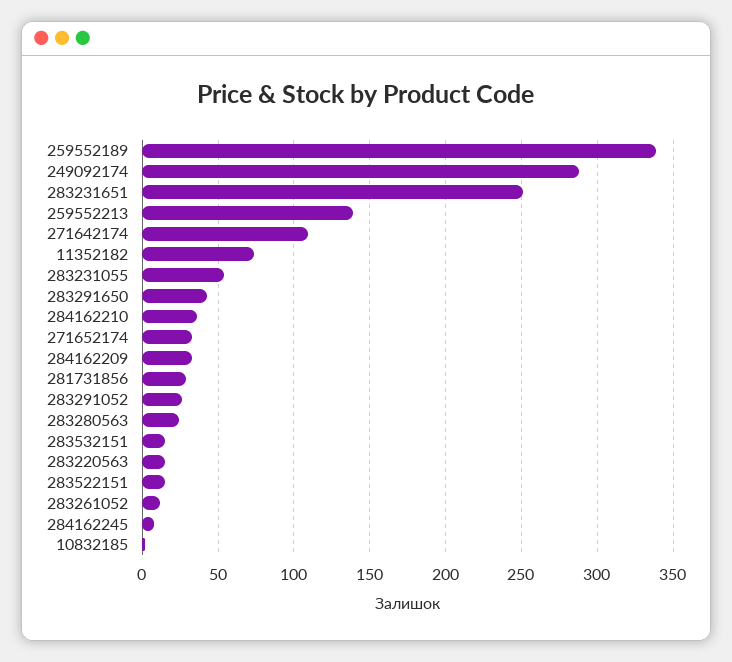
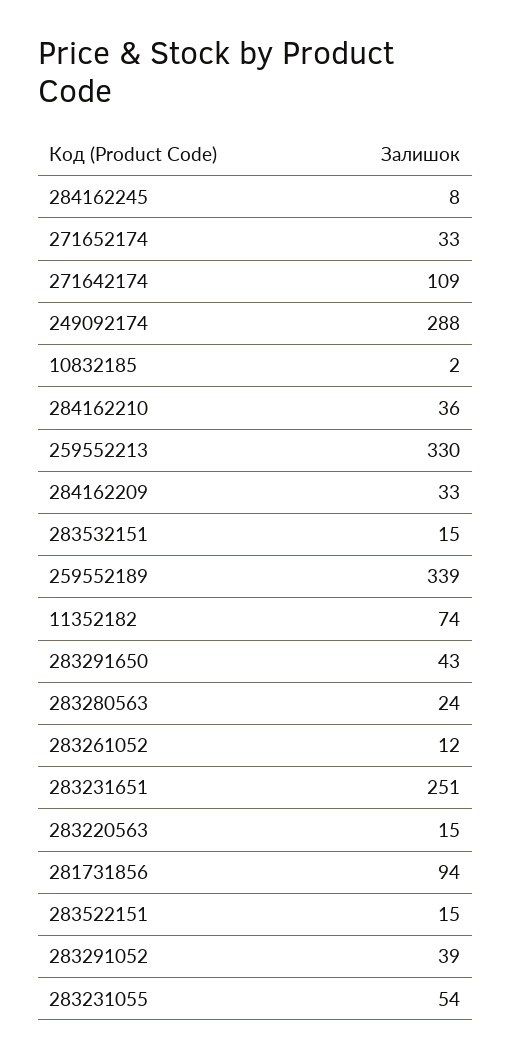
  {
    "259552189": 339,
    "249092174": 288,
    "283231651": 251,
-   "259552213": 140,
+   "259552213": 330,
    "271642174": 109,
    "11352182": 74,
    "283231055": 54,
    "283291650": 43,
    "284162210": 36,
    "271652174": 33,
    "284162209": 33,
-   "281731856": 30,
+   "281731856": 94,
-   "283291052": 25,
+   "283291052": 39,
    "283280563": 24,
    "283532151": 15,
    "283220563": 15,
    "283522151": 15,
    "283261052": 12,
    "284162245": 8,
    "10832185": 2
  }

